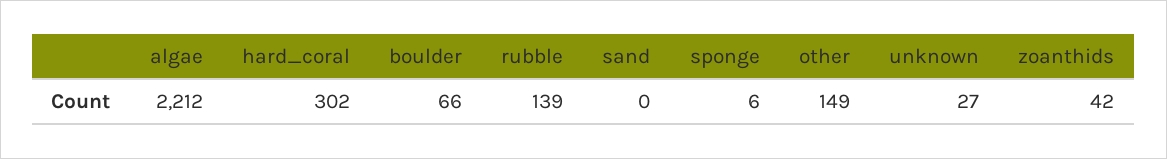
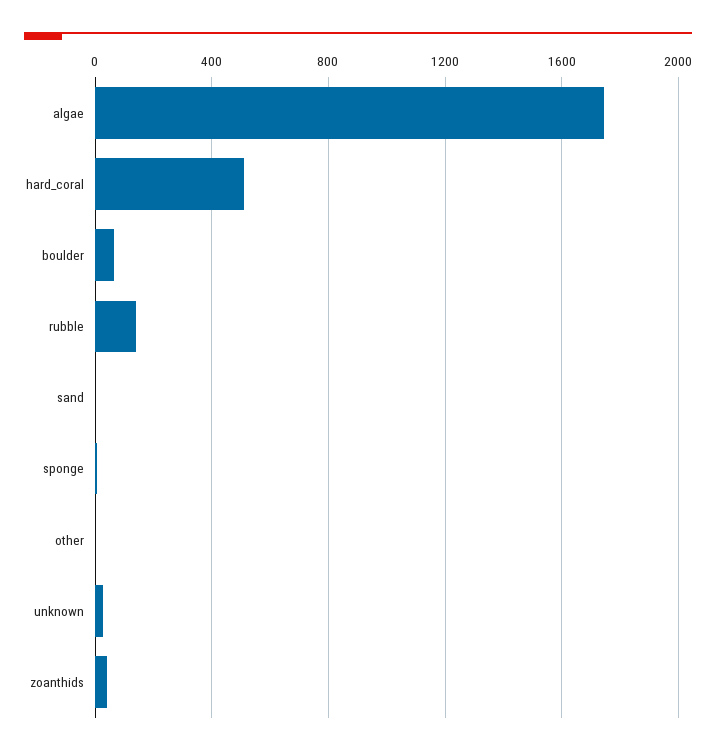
  {
-   "algae": 2212,
+   "algae": 1750,
-   "hard_coral": 302,
+   "hard_coral": 500,
    "boulder": 66,
    "rubble": 139,
    "sand": 0,
    "sponge": 6,
-   "other": 149,
+   "other": 0,
    "unknown": 27,
    "zoanthids": 42
  }

